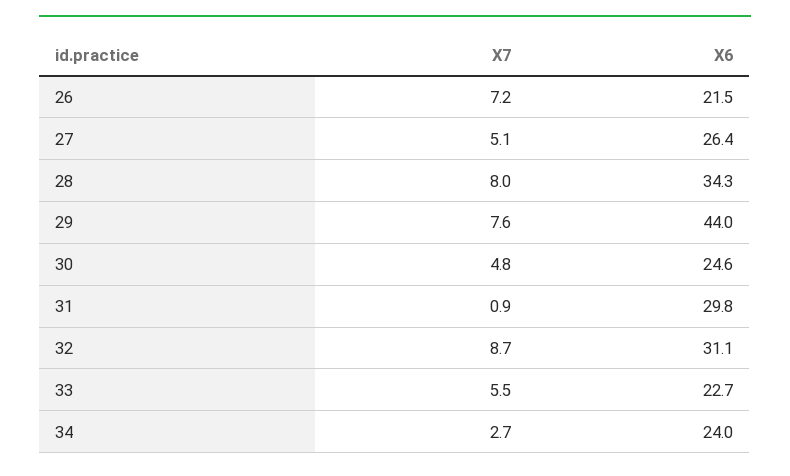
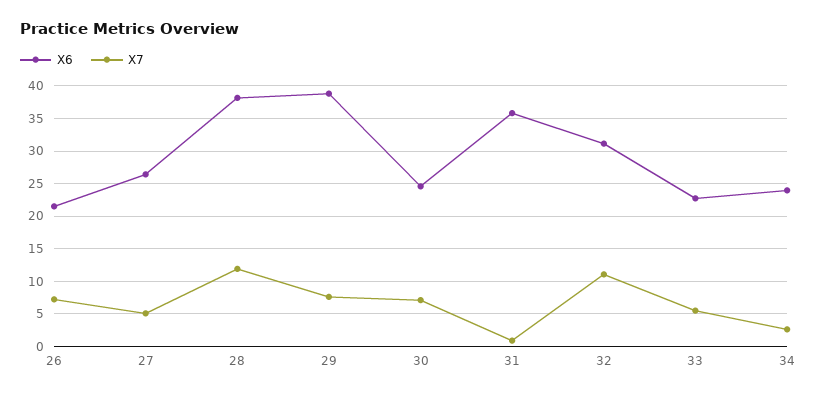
  {
    "X7": {
      "26": 7.2,
      "27": 5.1,
-     "28": 8,
+     "28": 12,
      "29": 7.6,
-     "30": 4.8,
+     "30": 7,
      "31": 0.9,
-     "32": 8.7,
+     "32": 11,
      "33": 5.5,
      "34": 2.7
    },
    "X6": {
      "26": 21.5,
      "27": 26.4,
-     "28": 34.3,
+     "28": 38,
-     "29": 44,
+     "29": 39,
      "30": 24.6,
-     "31": 29.8,
+     "31": 36,
      "32": 31.1,
      "33": 22.7,
      "34": 24
    }
  }

